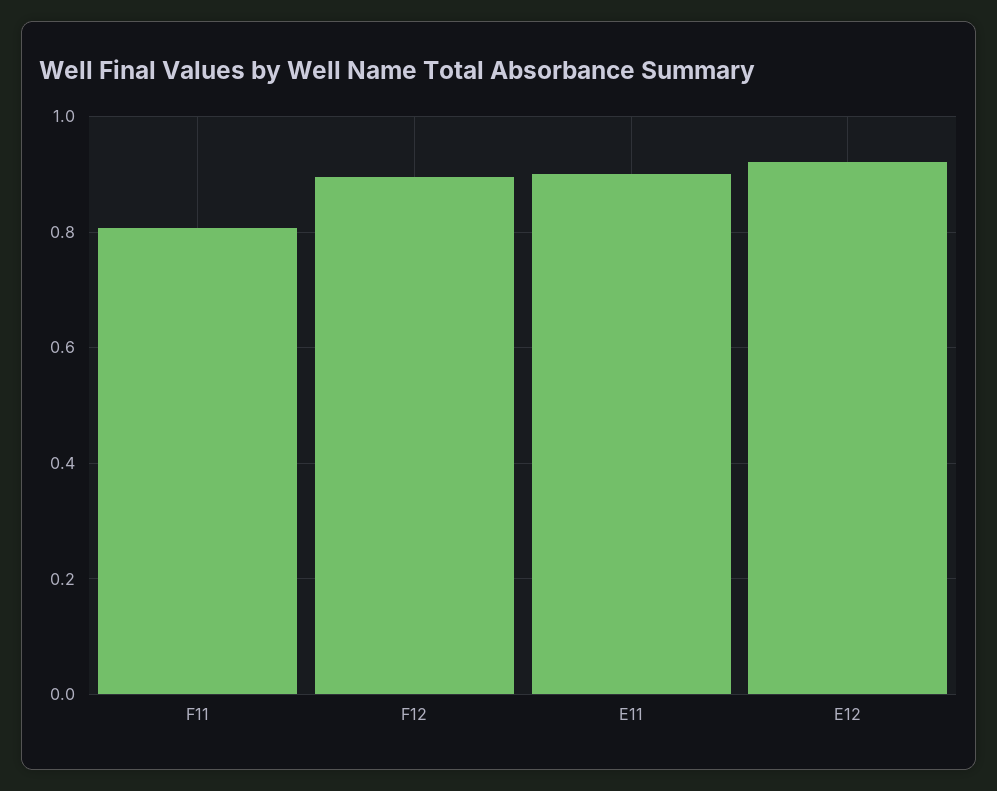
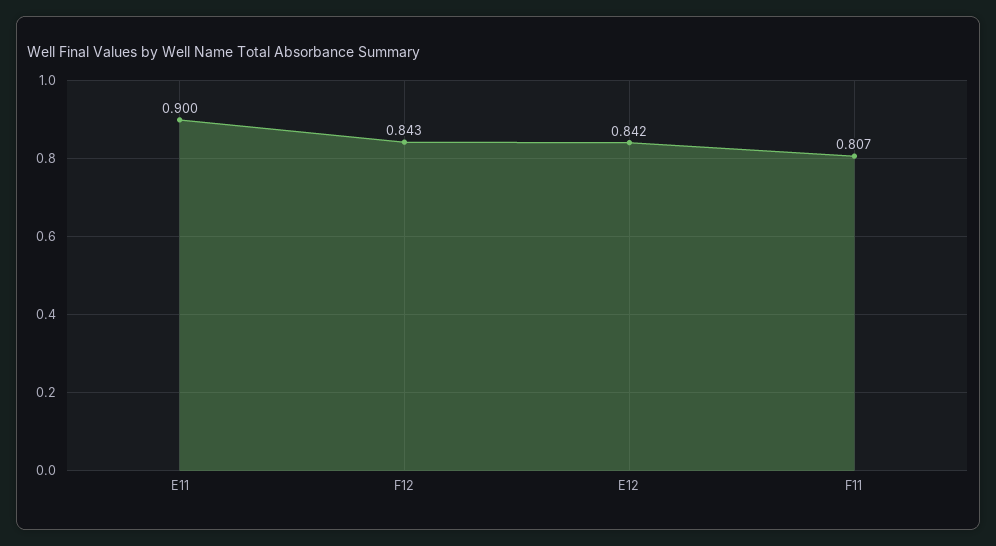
  {
    "F11": 0.807,
-   "F12": 0.9,
+   "F12": 0.843,
    "E11": 0.9,
-   "E12": 0.92
+   "E12": 0.842
  }

